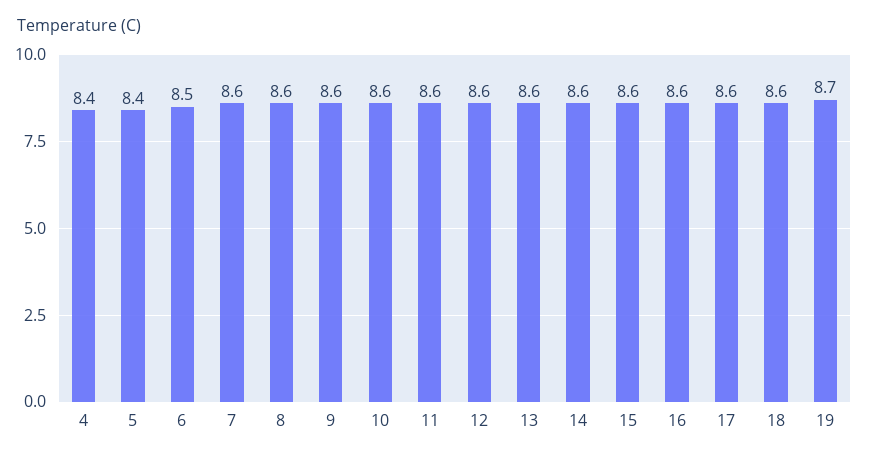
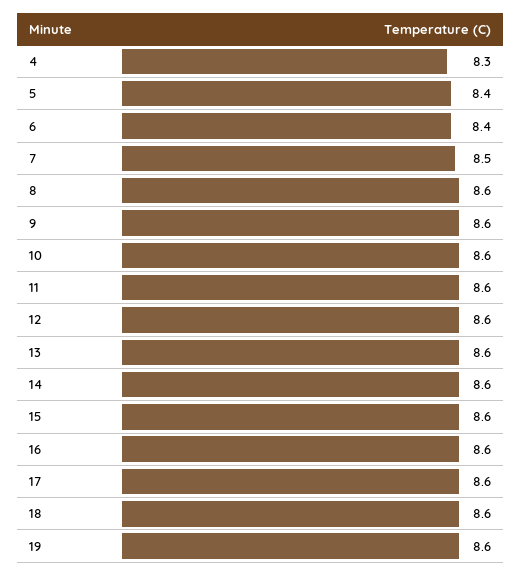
  {
-   "4": 8.4,
+   "4": 8.3,
    "5": 8.4,
-   "6": 8.5,
+   "6": 8.4,
-   "7": 8.6,
+   "7": 8.5,
    "8": 8.6,
    "9": 8.6,
    "10": 8.6,
    "11": 8.6,
    "12": 8.6,
    "13": 8.6,
    "14": 8.6,
    "15": 8.6,
    "16": 8.6,
    "17": 8.6,
    "18": 8.6,
-   "19": 8.7
+   "19": 8.6
  }

